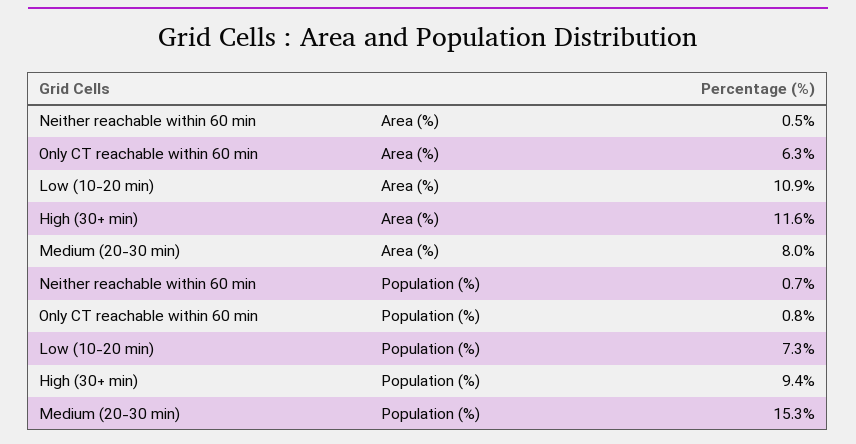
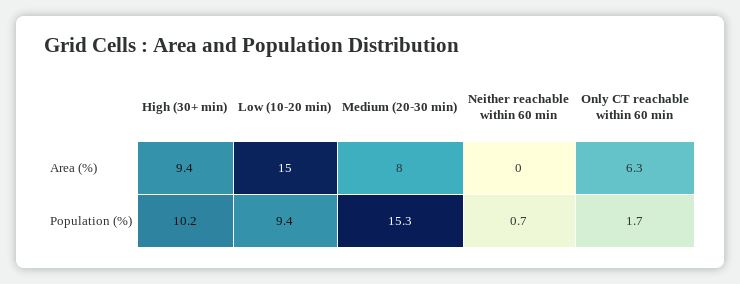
  {
    "Neither reachable within 60 min": {
-     "Area (%)": 0.5,
+     "Area (%)": 0,
      "Population (%)": 0.7
    },
    "Only CT reachable within 60 min": {
      "Area (%)": 6.3,
-     "Population (%)": 0.8
+     "Population (%)": 1.7
    },
    "Low (10-20 min)": {
-     "Area (%)": 10.9,
+     "Area (%)": 15,
-     "Population (%)": 7.3
+     "Population (%)": 9.4
    },
    "High (30+ min)": {
-     "Area (%)": 11.6,
+     "Area (%)": 9.4,
-     "Population (%)": 9.4
+     "Population (%)": 10.2
    },
    "Medium (20-30 min)": {
      "Area (%)": 8,
      "Population (%)": 15.3
    }
  }

